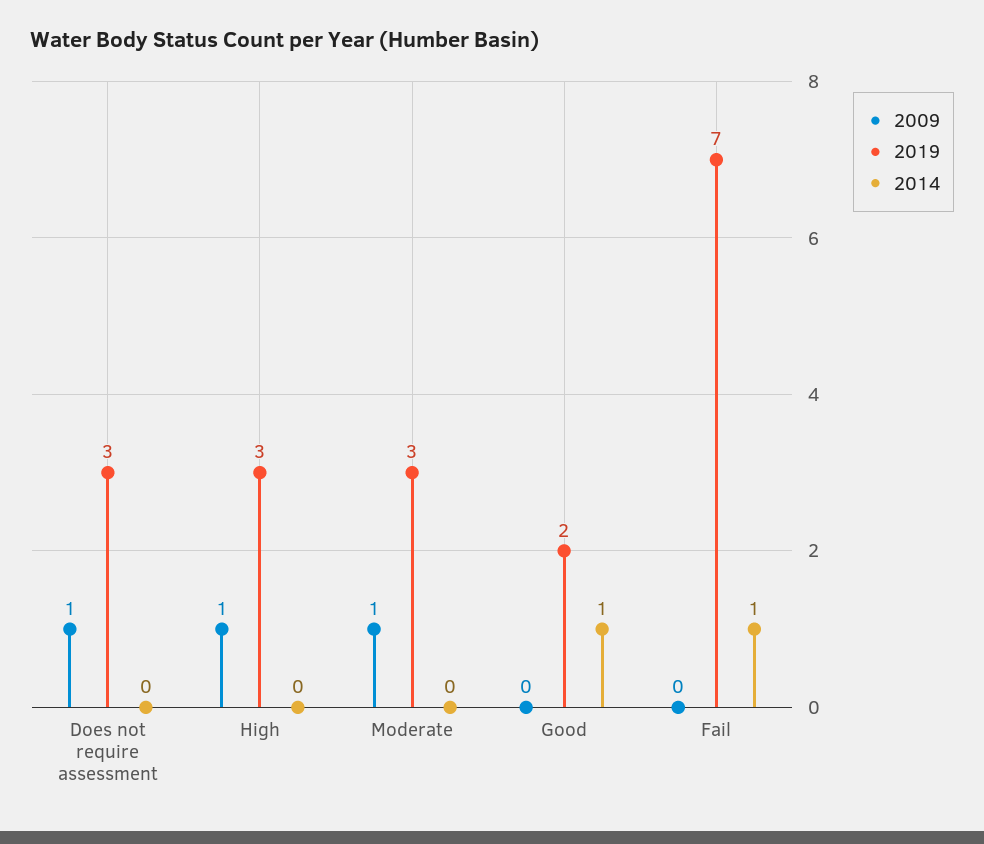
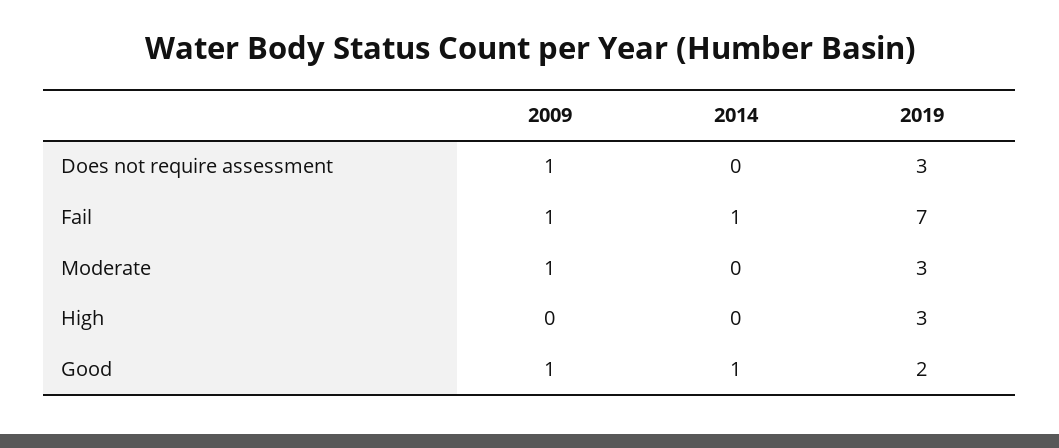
  {
    "2009": {
      "Does not require assessment": 1,
-     "High": 1,
+     "High": 0,
      "Moderate": 1,
-     "Good": 0,
+     "Good": 1,
-     "Fail": 0
+     "Fail": 1
    },
    "2019": {
      "Does not require assessment": 3,
      "High": 3,
      "Moderate": 3,
      "Good": 2,
      "Fail": 7
    },
    "2014": {
      "Does not require assessment": 0,
      "High": 0,
      "Moderate": 0,
      "Good": 1,
      "Fail": 1
    }
  }

